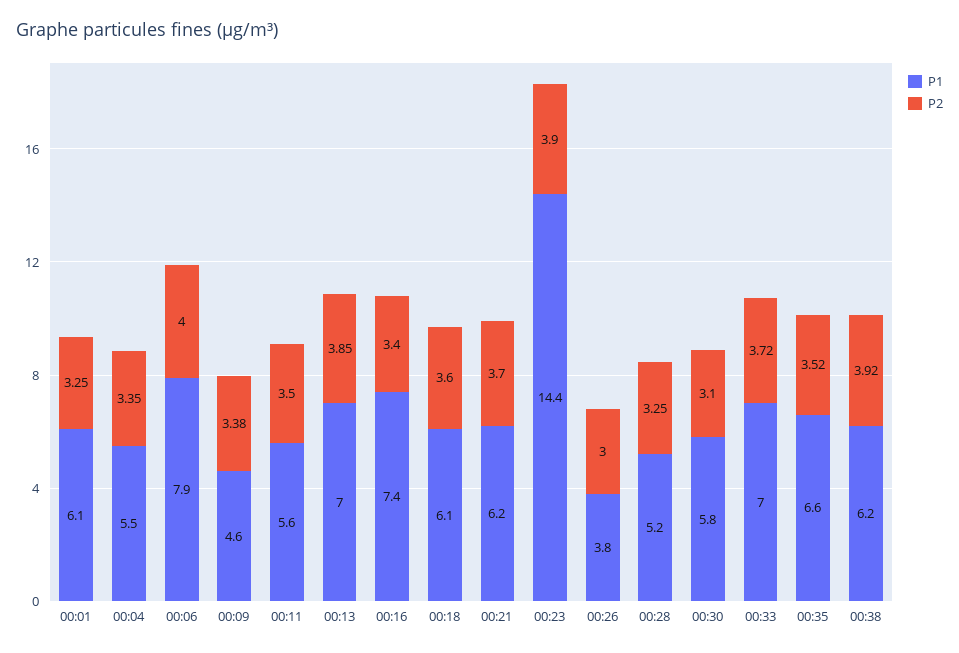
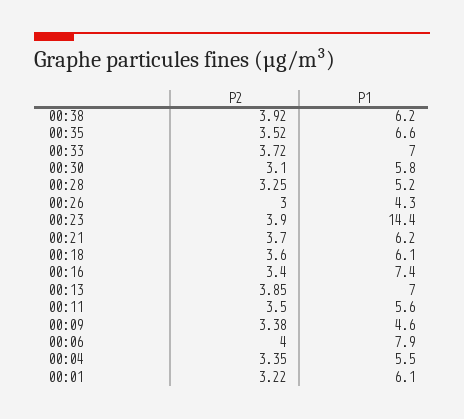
  {
    "P1": {
      "00:01": 6.1,
      "00:04": 5.5,
      "00:06": 7.9,
      "00:09": 4.6,
      "00:11": 5.6,
      "00:13": 7,
      "00:16": 7.4,
      "00:18": 6.1,
      "00:21": 6.2,
      "00:23": 14.4,
-     "00:26": 3.8,
+     "00:26": 4.3,
      "00:28": 5.2,
      "00:30": 5.8,
      "00:33": 7,
      "00:35": 6.6,
      "00:38": 6.2
    },
    "P2": {
-     "00:01": 3.25,
+     "00:01": 3.22,
      "00:04": 3.35,
      "00:06": 4,
      "00:09": 3.38,
      "00:11": 3.5,
      "00:13": 3.85,
      "00:16": 3.4,
      "00:18": 3.6,
      "00:21": 3.7,
      "00:23": 3.9,
      "00:26": 3,
      "00:28": 3.25,
      "00:30": 3.1,
      "00:33": 3.72,
      "00:35": 3.52,
      "00:38": 3.92
    }
  }

